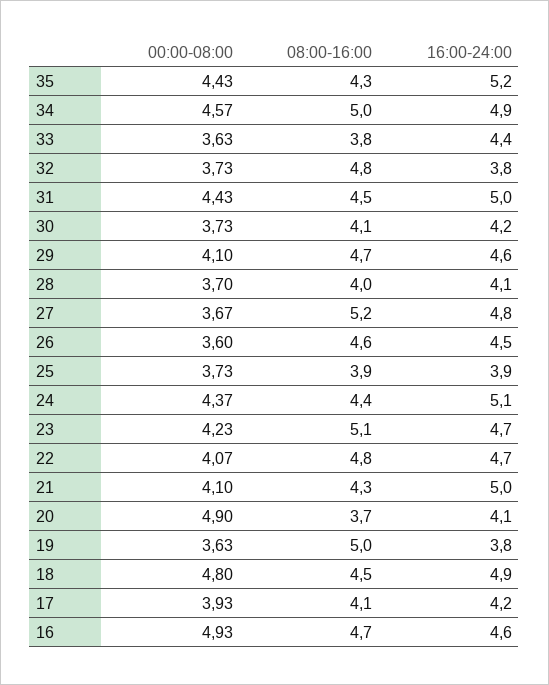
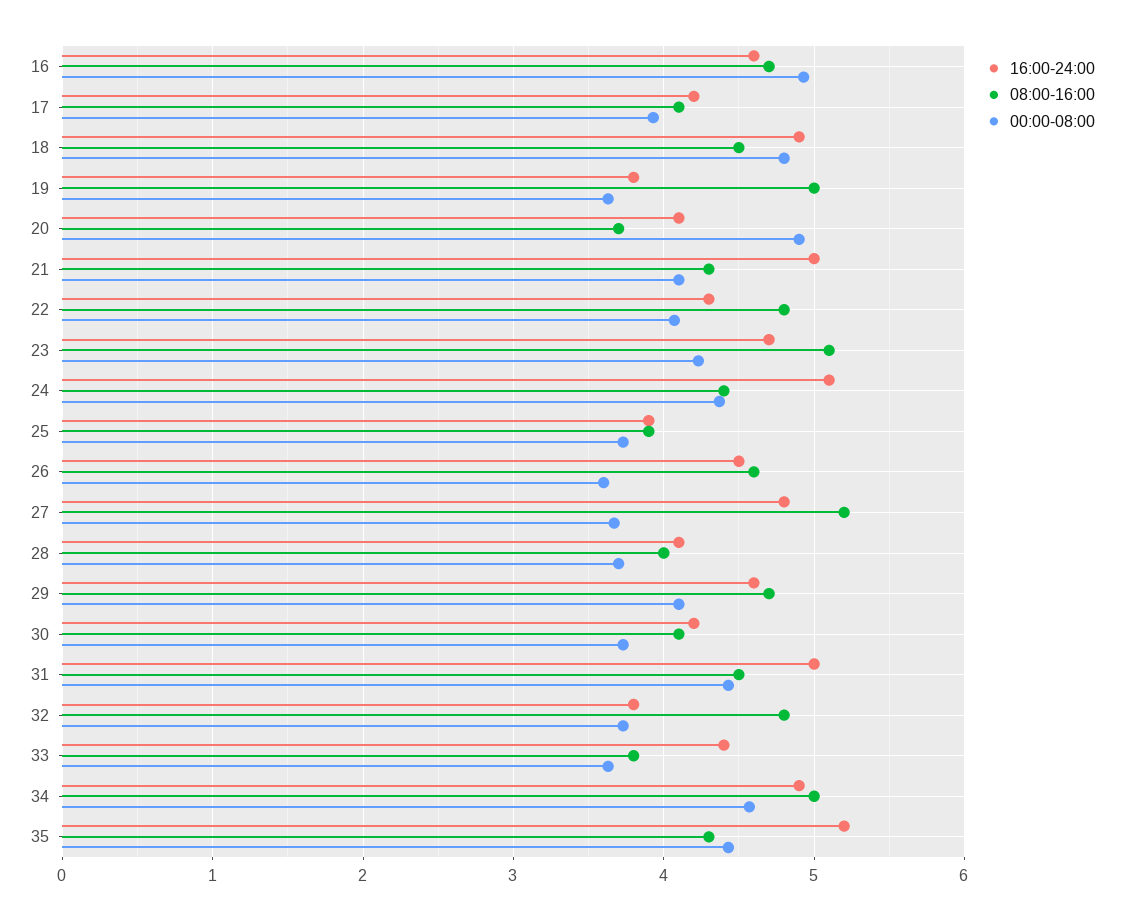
  {
    "00:00-08:00": {
      "35": 4.43,
      "34": 4.57,
      "33": 3.63,
      "32": 3.73,
      "31": 4.43,
      "30": 3.73,
      "29": 4.1,
      "28": 3.7,
      "27": 3.67,
      "26": 3.6,
      "25": 3.73,
      "24": 4.37,
      "23": 4.23,
      "22": 4.07,
      "21": 4.1,
      "20": 4.9,
      "19": 3.63,
      "18": 4.8,
      "17": 3.93,
      "16": 4.93
    },
    "08:00-16:00": {
      "35": 4.3,
      "34": 5,
      "33": 3.8,
      "32": 4.8,
      "31": 4.5,
      "30": 4.1,
      "29": 4.7,
      "28": 4,
      "27": 5.2,
      "26": 4.6,
      "25": 3.9,
      "24": 4.4,
      "23": 5.1,
      "22": 4.8,
      "21": 4.3,
      "20": 3.7,
      "19": 5,
      "18": 4.5,
      "17": 4.1,
      "16": 4.7
    },
    "16:00-24:00": {
      "35": 5.2,
      "34": 4.9,
      "33": 4.4,
      "32": 3.8,
      "31": 5,
      "30": 4.2,
      "29": 4.6,
      "28": 4.1,
      "27": 4.8,
      "26": 4.5,
      "25": 3.9,
      "24": 5.1,
      "23": 4.7,
-     "22": 4.7,
+     "22": 4.3,
      "21": 5,
      "20": 4.1,
      "19": 3.8,
      "18": 4.9,
      "17": 4.2,
      "16": 4.6
    }
  }

